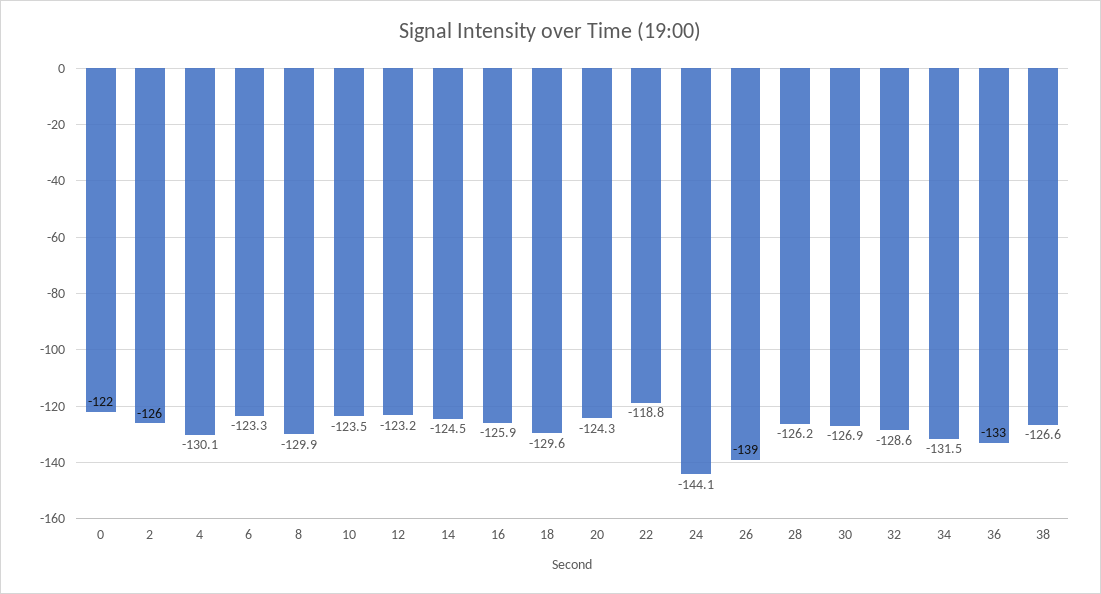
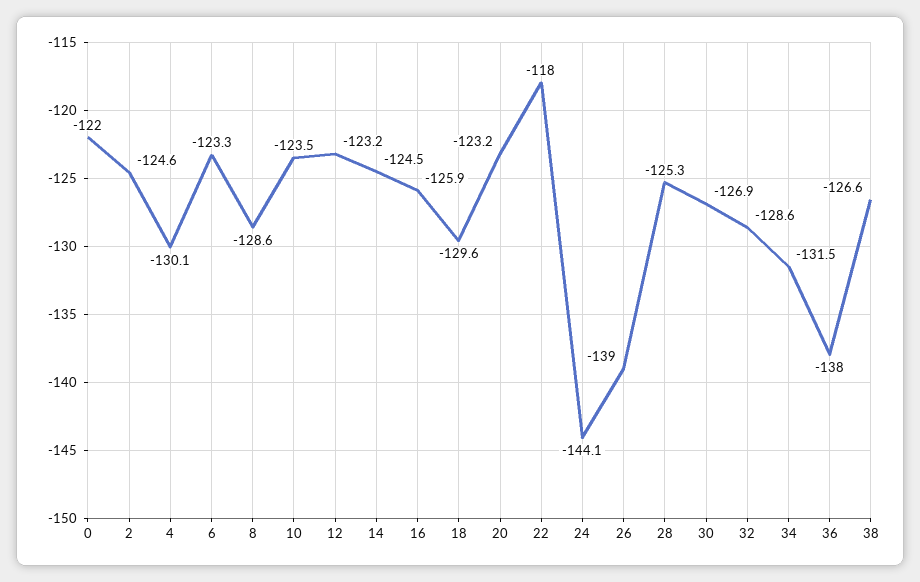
  {
    "0": -122,
-   "2": -126,
+   "2": -124.6,
    "4": -130.1,
    "6": -123.3,
-   "8": -129.9,
+   "8": -128.6,
    "10": -123.5,
    "12": -123.2,
    "14": -124.5,
    "16": -125.9,
    "18": -129.6,
-   "20": -124.3,
+   "20": -123.2,
-   "22": -118.8,
+   "22": -118,
    "24": -144.1,
    "26": -139,
-   "28": -126.2,
+   "28": -125.3,
    "30": -126.9,
    "32": -128.6,
    "34": -131.5,
-   "36": -133,
+   "36": -138,
    "38": -126.6
  }

